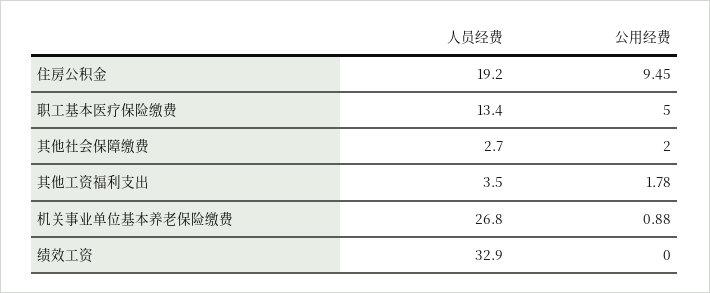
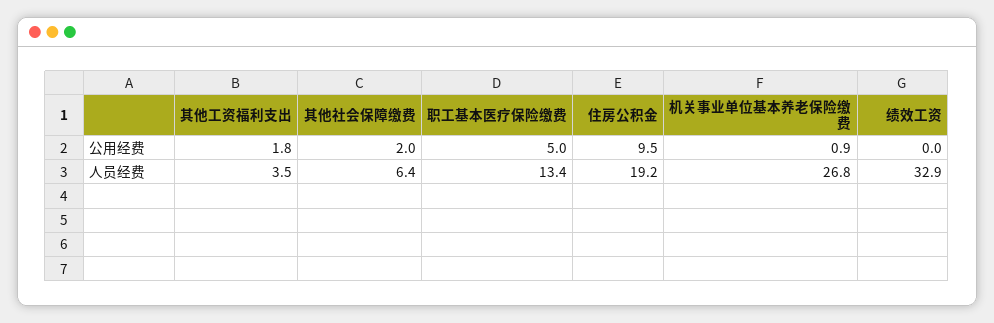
  {
    "人员经费": {
      "住房公积金": 19.2,
      "职工基本医疗保险缴费": 13.4,
-     "其他社会保障缴费": 2.7,
+     "其他社会保障缴费": 6.4,
      "其他工资福利支出": 3.5,
      "机关事业单位基本养老保险缴费": 26.8,
      "绩效工资": 32.9
    },
    "公用经费": {
      "住房公积金": 9.45,
      "职工基本医疗保险缴费": 5,
      "其他社会保障缴费": 2,
      "其他工资福利支出": 1.78,
      "机关事业单位基本养老保险缴费": 0.88,
      "绩效工资": 0
    }
  }

